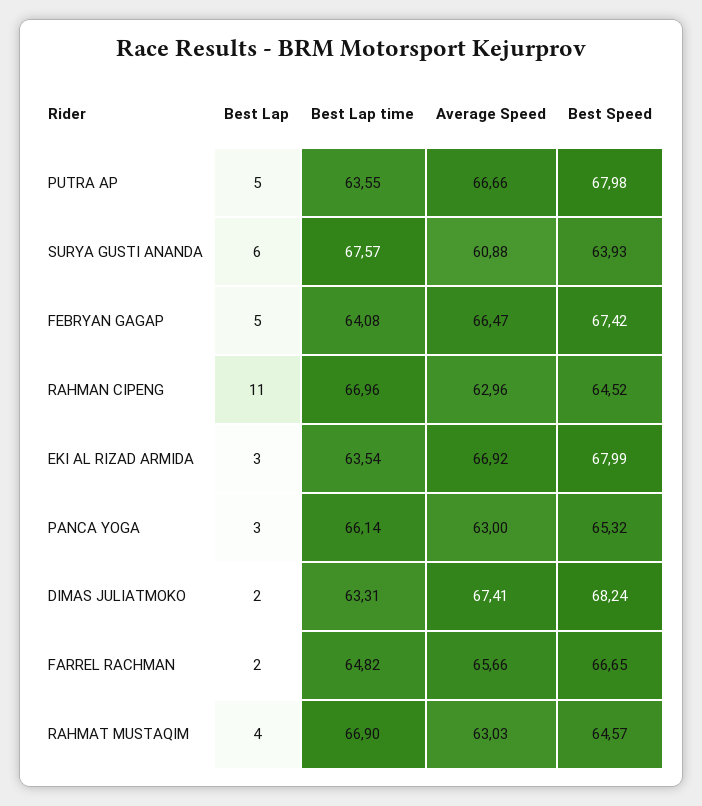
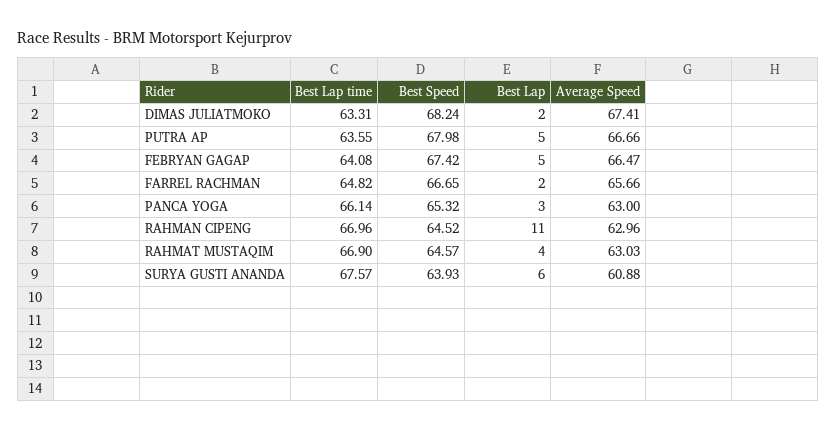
  {
    "Best Lap": {
      "PUTRA AP": 5,
      "SURYA GUSTI ANANDA": 6,
      "FEBRYAN GAGAP": 5,
      "RAHMAN CIPENG": 11,
-     "EKI AL RIZAD ARMIDA": 3,
      "PANCA YOGA": 3,
      "DIMAS JULIATMOKO": 2,
      "FARREL RACHMAN": 2,
      "RAHMAT MUSTAQIM": 4
    },
    "Best Lap time": {
      "PUTRA AP": 63.55,
      "SURYA GUSTI ANANDA": 67.57,
      "FEBRYAN GAGAP": 64.08,
      "RAHMAN CIPENG": 66.96,
-     "EKI AL RIZAD ARMIDA": 63.54,
      "PANCA YOGA": 66.14,
      "DIMAS JULIATMOKO": 63.31,
      "FARREL RACHMAN": 64.82,
      "RAHMAT MUSTAQIM": 66.9
    },
    "Average Speed": {
      "PUTRA AP": 66.66,
      "SURYA GUSTI ANANDA": 60.88,
      "FEBRYAN GAGAP": 66.47,
      "RAHMAN CIPENG": 62.96,
-     "EKI AL RIZAD ARMIDA": 66.92,
      "PANCA YOGA": 63,
      "DIMAS JULIATMOKO": 67.41,
      "FARREL RACHMAN": 65.66,
      "RAHMAT MUSTAQIM": 63.03
    },
    "Best Speed": {
      "PUTRA AP": 67.98,
      "SURYA GUSTI ANANDA": 63.93,
      "FEBRYAN GAGAP": 67.42,
      "RAHMAN CIPENG": 64.52,
-     "EKI AL RIZAD ARMIDA": 67.99,
      "PANCA YOGA": 65.32,
      "DIMAS JULIATMOKO": 68.24,
      "FARREL RACHMAN": 66.65,
      "RAHMAT MUSTAQIM": 64.57
    }
  }

